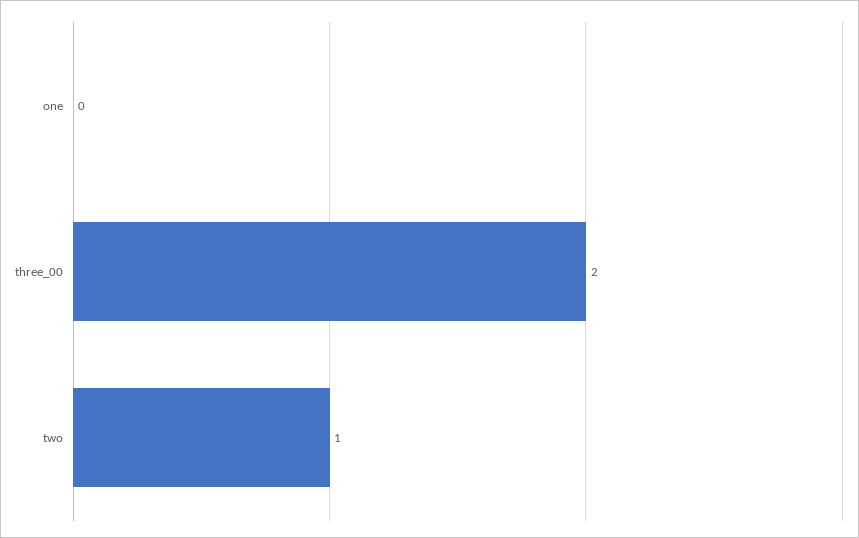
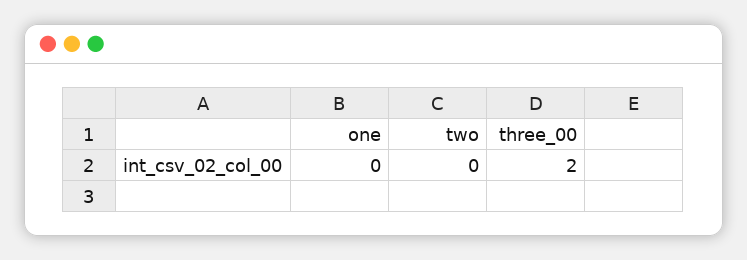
  {
    "one": 0,
    "three_00": 2,
-   "two": 1
+   "two": 0
  }

